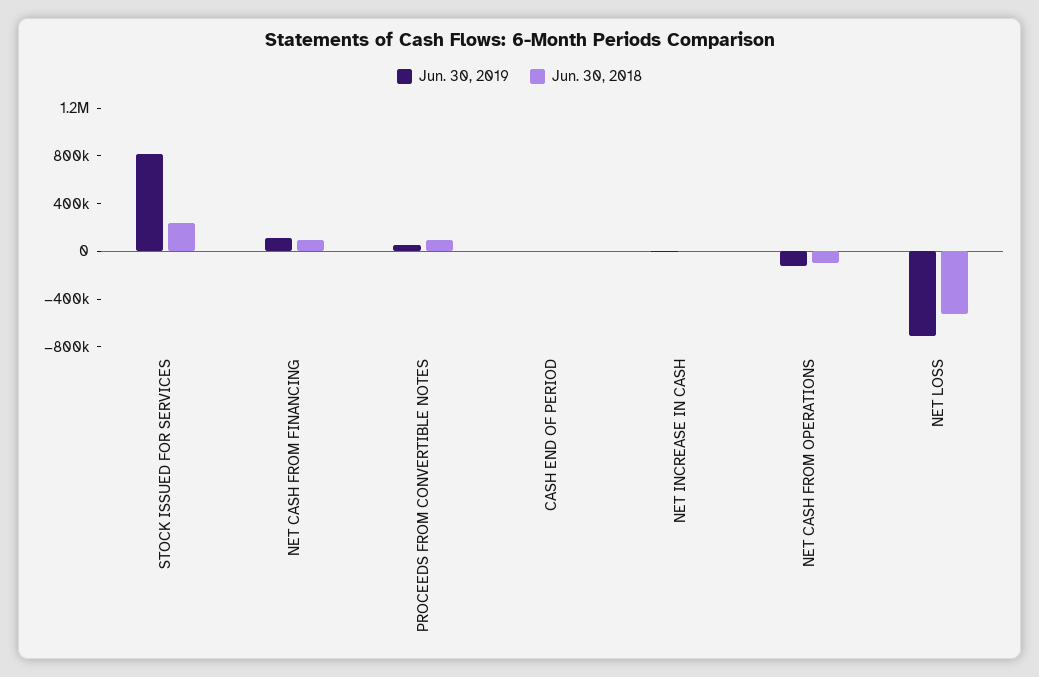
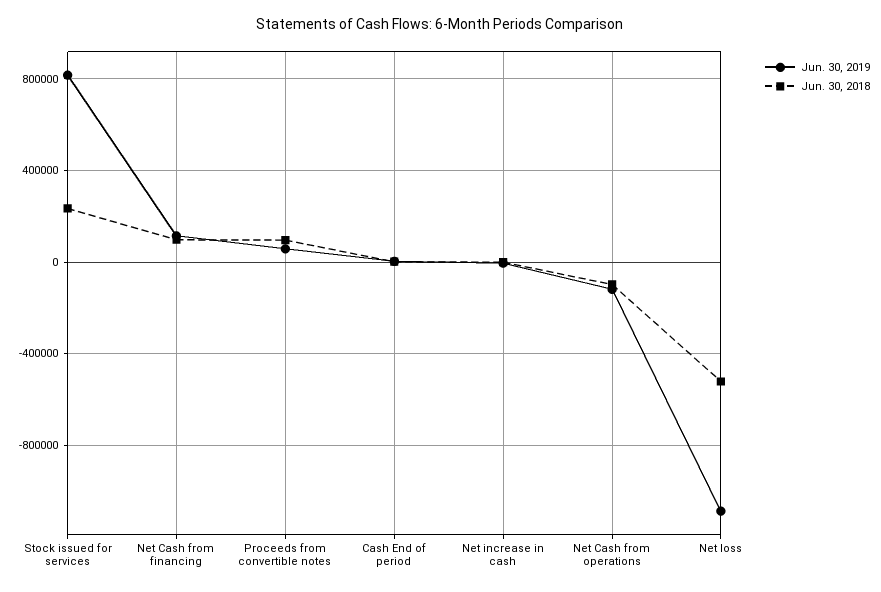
  {
    "Jun. 30, 2019": {
      "STOCK ISSUED FOR SERVICES": 800000,
      "NET CASH FROM FINANCING": 100000,
      "PROCEEDS FROM CONVERTIBLE NOTES": 50000,
      "CASH END OF PERIOD": 0,
      "NET INCREASE IN CASH": 0,
      "NET CASH FROM OPERATIONS": -100000,
-     "NET LOSS": -700000
+     "NET LOSS": -1100000
    },
    "Jun. 30, 2018": {
      "STOCK ISSUED FOR SERVICES": 250000,
      "NET CASH FROM FINANCING": 100000,
      "PROCEEDS FROM CONVERTIBLE NOTES": 100000,
      "CASH END OF PERIOD": 0,
      "NET INCREASE IN CASH": 0,
      "NET CASH FROM OPERATIONS": -100000,
      "NET LOSS": -500000
    }
  }

